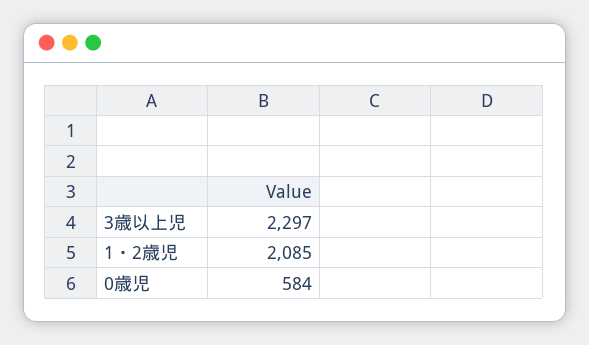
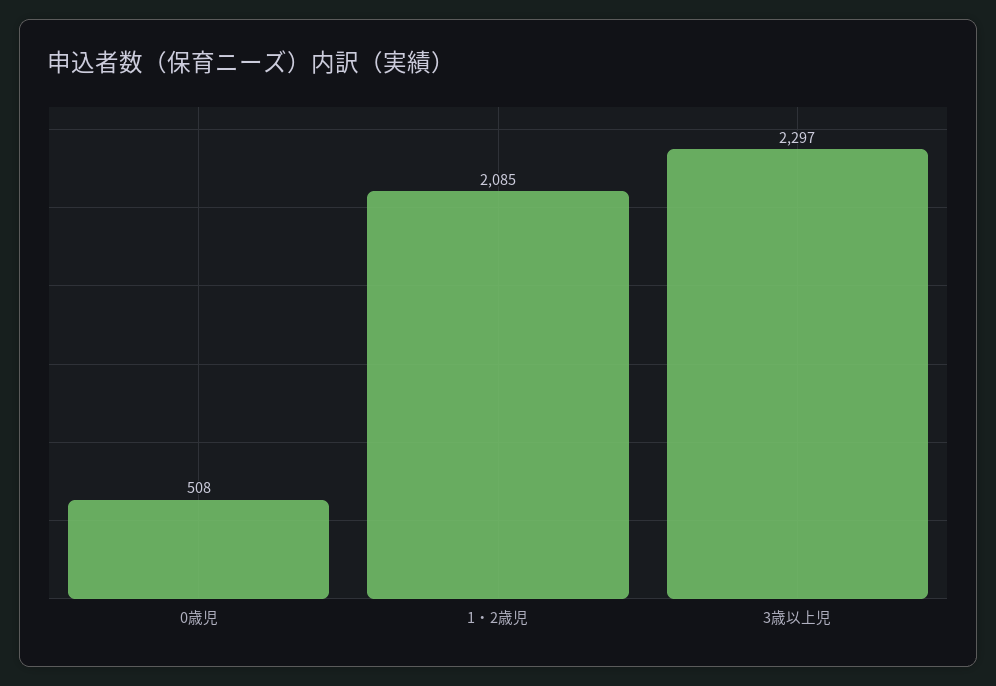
  {
    "3歳以上児": 2297,
    "1・2歳児": 2085,
-   "0歳児": 584
+   "0歳児": 508
  }

